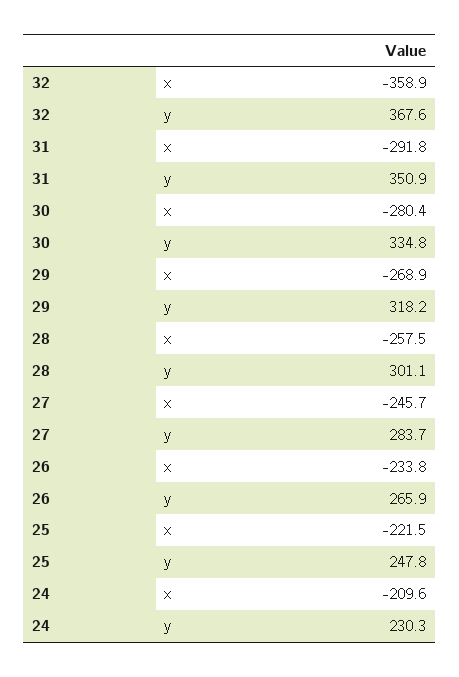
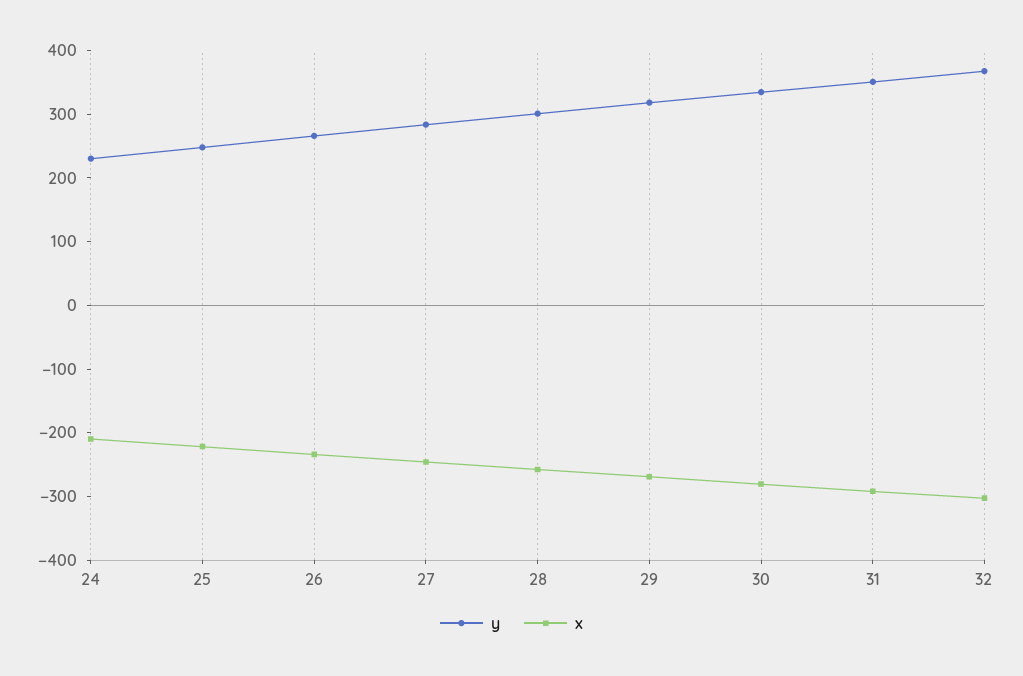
  {
    "x": {
-     "32": -358.9,
+     "32": -300,
      "31": -291.8,
      "30": -280.4,
      "29": -268.9,
      "28": -257.5,
      "27": -245.7,
      "26": -233.8,
      "25": -221.5,
      "24": -209.6
    },
    "y": {
      "32": 367.6,
      "31": 350.9,
      "30": 334.8,
      "29": 318.2,
      "28": 301.1,
      "27": 283.7,
      "26": 265.9,
      "25": 247.8,
      "24": 230.3
    }
  }

